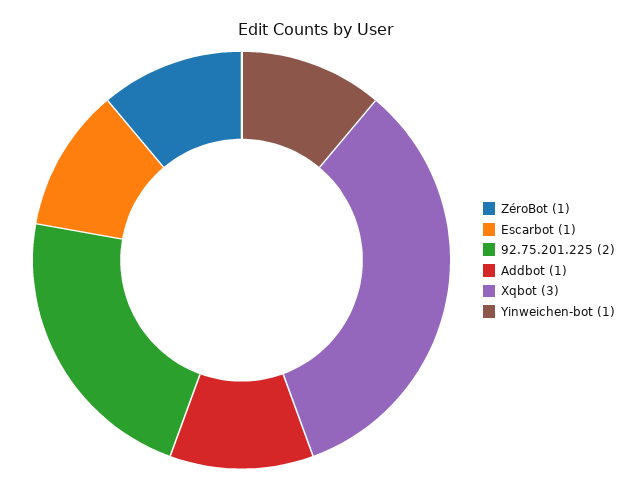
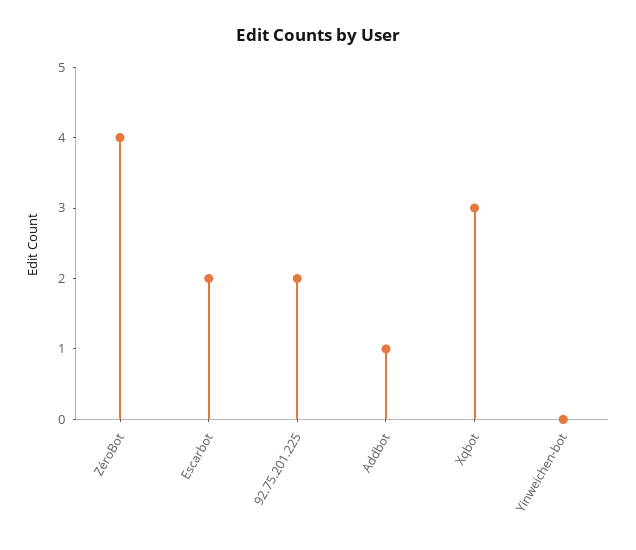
  {
-   "ZéroBot": 1,
+   "ZéroBot": 4,
-   "Escarbot": 1,
+   "Escarbot": 2,
    "92.75.201.225": 2,
    "Addbot": 1,
    "Xqbot": 3,
-   "Yinweichen-bot": 1
+   "Yinweichen-bot": 0
  }

